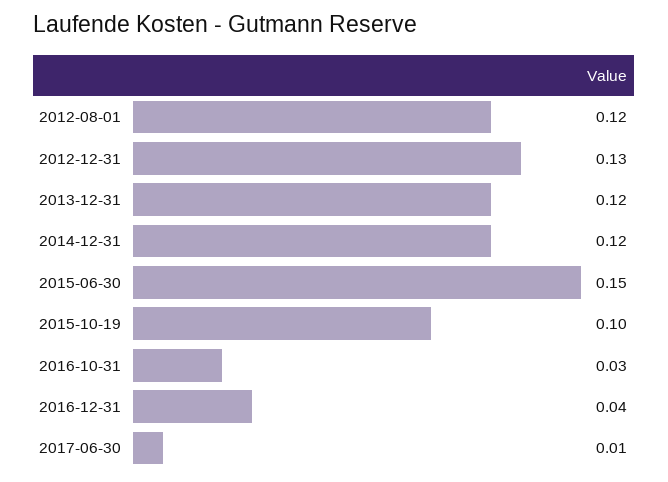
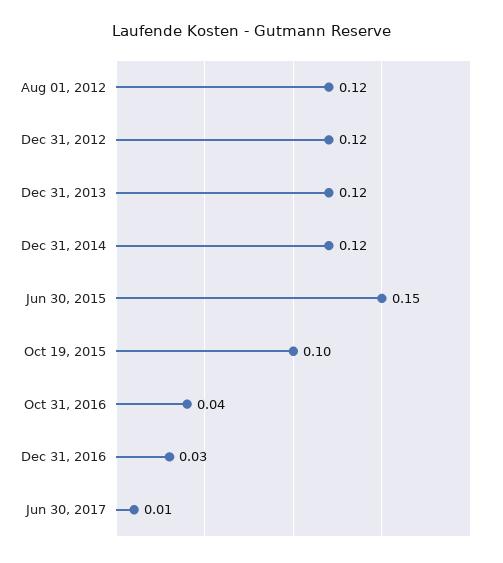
  {
    "2012-08-01": 0.12,
-   "2012-12-31": 0.13,
+   "2012-12-31": 0.12,
    "2013-12-31": 0.12,
    "2014-12-31": 0.12,
    "2015-06-30": 0.15,
    "2015-10-19": 0.1,
-   "2016-10-31": 0.03,
+   "2016-10-31": 0.04,
-   "2016-12-31": 0.04,
+   "2016-12-31": 0.03,
    "2017-06-30": 0.01
  }

